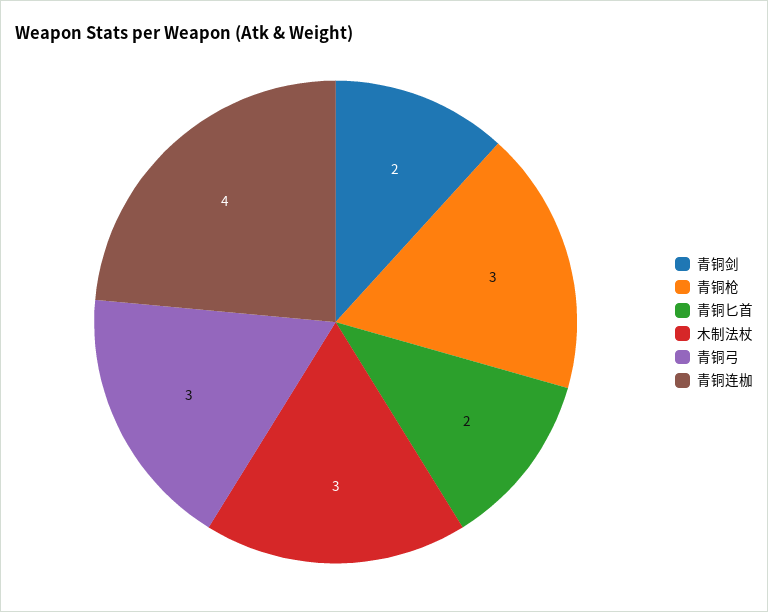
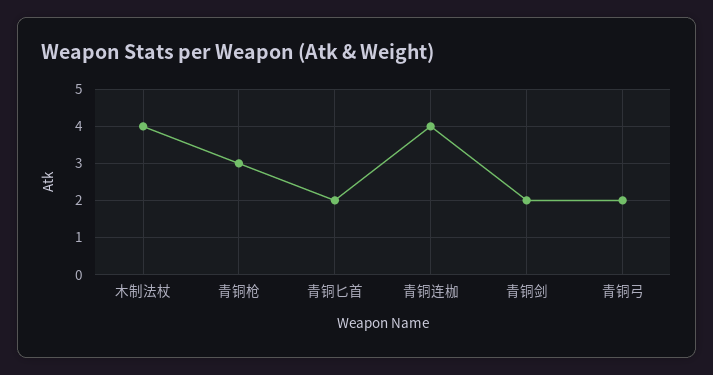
  {
    "青铜剑": 2,
    "青铜枪": 3,
    "青铜匕首": 2,
-   "木制法杖": 3,
+   "木制法杖": 4,
-   "青铜弓": 3,
+   "青铜弓": 2,
    "青铜连枷": 4
  }

